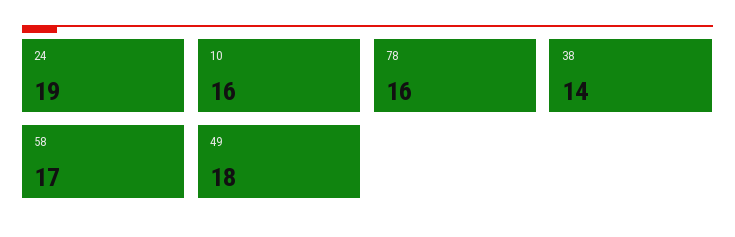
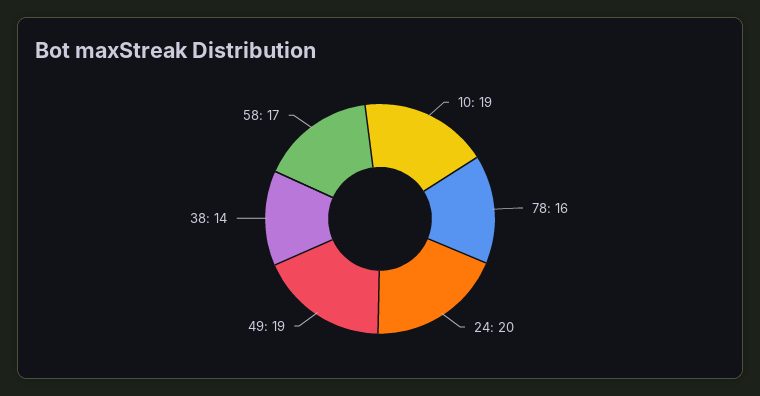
  {
-   "24": 19,
+   "24": 20,
-   "10": 16,
+   "10": 19,
    "78": 16,
    "38": 14,
    "58": 17,
-   "49": 18
+   "49": 19
  }

